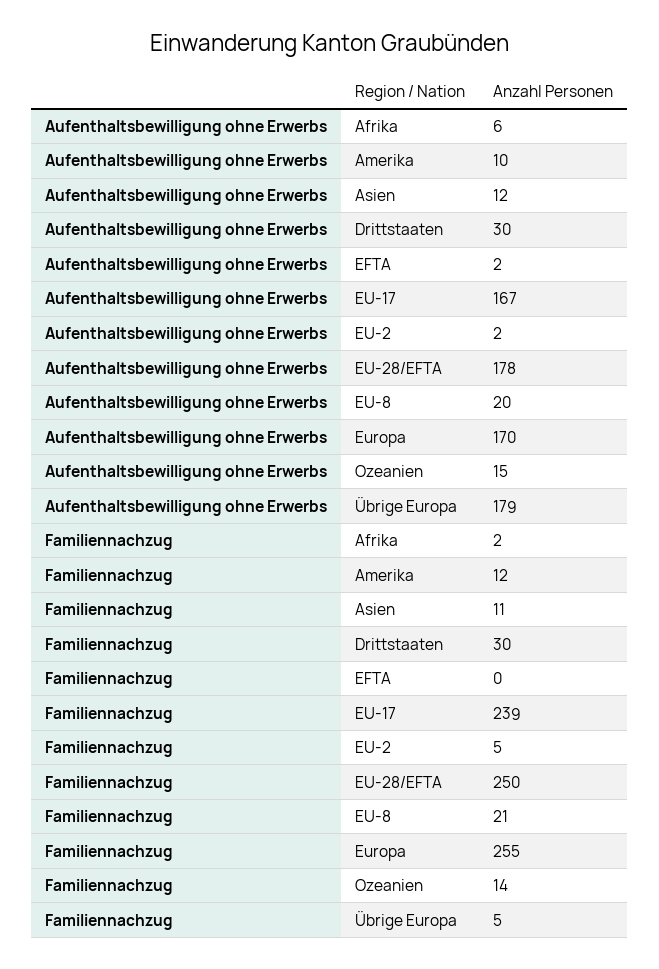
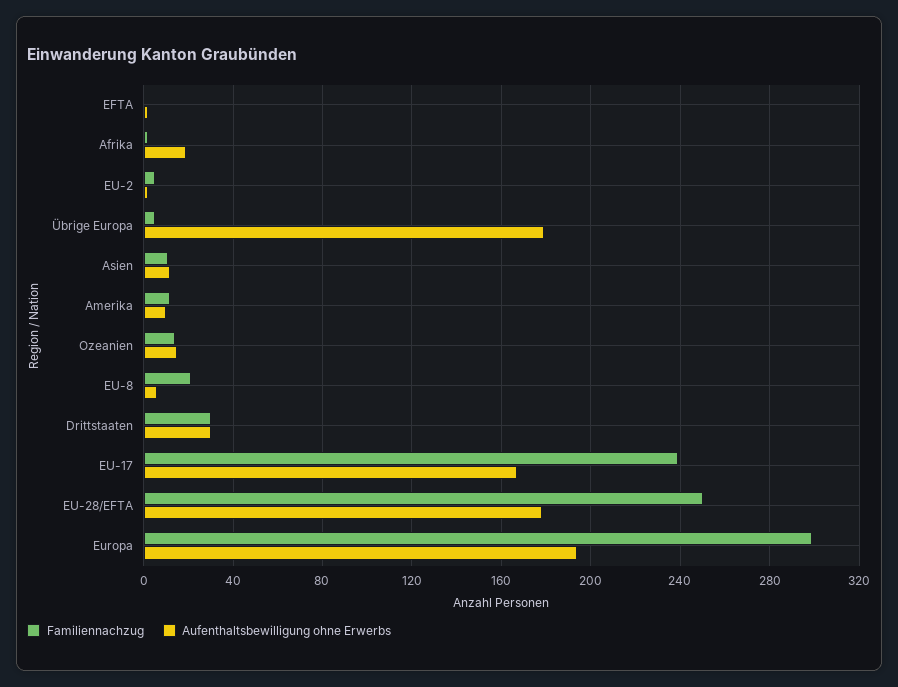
  {
    "Aufenthaltsbewilligung ohne Erwerbs": {
-     "Afrika": 6,
+     "Afrika": 20,
      "Amerika": 10,
      "Asien": 12,
      "Drittstaaten": 30,
      "EFTA": 2,
      "EU-17": 167,
      "EU-2": 2,
      "EU-28/EFTA": 178,
-     "EU-8": 20,
+     "EU-8": 5,
-     "Europa": 170,
+     "Europa": 195,
      "Ozeanien": 15,
      "Übrige Europa": 179
    },
    "Familiennachzug": {
      "Afrika": 2,
      "Amerika": 12,
      "Asien": 11,
      "Drittstaaten": 30,
      "EFTA": 0,
      "EU-17": 239,
      "EU-2": 5,
      "EU-28/EFTA": 250,
      "EU-8": 21,
-     "Europa": 255,
+     "Europa": 300,
      "Ozeanien": 14,
      "Übrige Europa": 5
    }
  }

